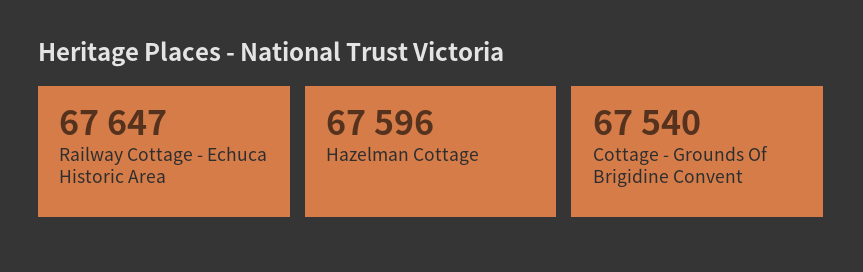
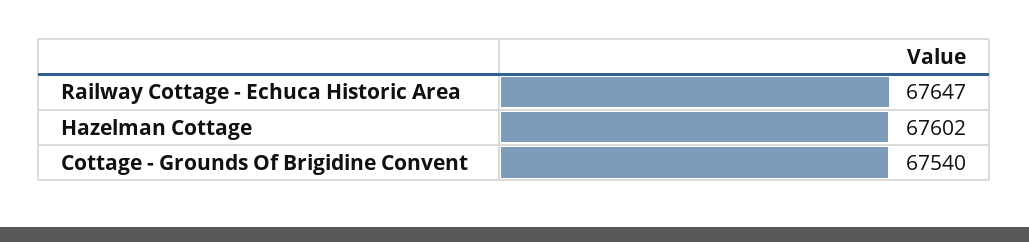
  {
    "Railway Cottage - Echuca Historic Area": 67647,
-   "Hazelman Cottage": 67596,
+   "Hazelman Cottage": 67602,
    "Cottage - Grounds Of Brigidine Convent": 67540
  }

